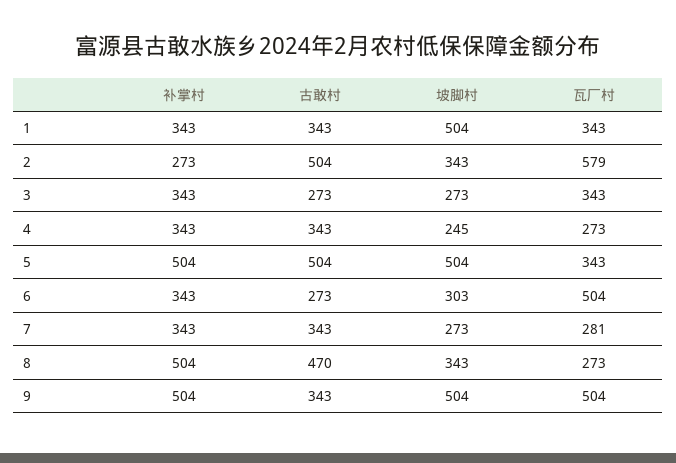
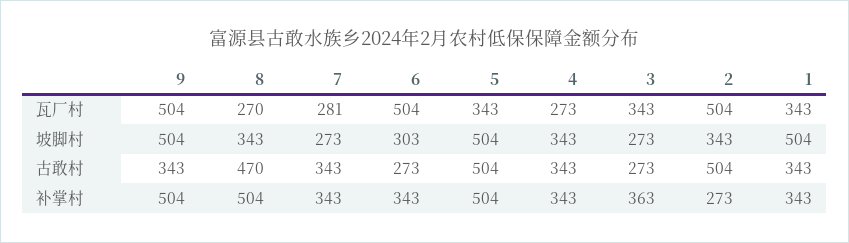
  {
    "补掌村": {
      "1": 343,
      "2": 273,
-     "3": 343,
+     "3": 363,
      "4": 343,
      "5": 504,
      "6": 343,
      "7": 343,
      "8": 504,
      "9": 504
    },
    "古敢村": {
      "1": 343,
      "2": 504,
      "3": 273,
      "4": 343,
      "5": 504,
      "6": 273,
      "7": 343,
      "8": 470,
      "9": 343
    },
    "坡脚村": {
      "1": 504,
      "2": 343,
      "3": 273,
-     "4": 245,
+     "4": 343,
      "5": 504,
      "6": 303,
      "7": 273,
      "8": 343,
      "9": 504
    },
    "瓦厂村": {
      "1": 343,
-     "2": 579,
+     "2": 504,
      "3": 343,
      "4": 273,
      "5": 343,
      "6": 504,
      "7": 281,
-     "8": 273,
+     "8": 270,
      "9": 504
    }
  }

